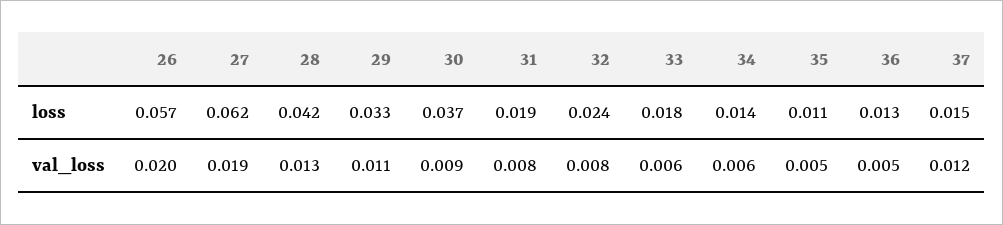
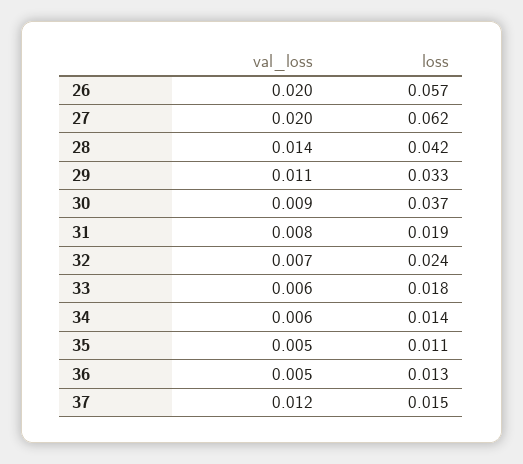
  {
    "26": {
      "loss": 0.057,
      "val_loss": 0.02
    },
    "27": {
      "loss": 0.062,
-     "val_loss": 0.019
+     "val_loss": 0.02
    },
    "28": {
      "loss": 0.042,
-     "val_loss": 0.013
+     "val_loss": 0.014
    },
    "29": {
      "loss": 0.033,
      "val_loss": 0.011
    },
    "30": {
      "loss": 0.037,
      "val_loss": 0.009
    },
    "31": {
      "loss": 0.019,
      "val_loss": 0.008
    },
    "32": {
      "loss": 0.024,
-     "val_loss": 0.008
+     "val_loss": 0.007
    },
    "33": {
      "loss": 0.018,
      "val_loss": 0.006
    },
    "34": {
      "loss": 0.014,
      "val_loss": 0.006
    },
    "35": {
      "loss": 0.011,
      "val_loss": 0.005
    },
    "36": {
      "loss": 0.013,
      "val_loss": 0.005
    },
    "37": {
      "loss": 0.015,
      "val_loss": 0.012
    }
  }

